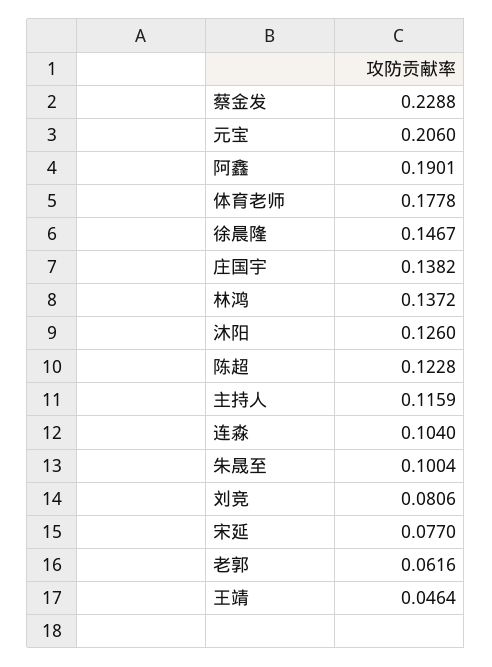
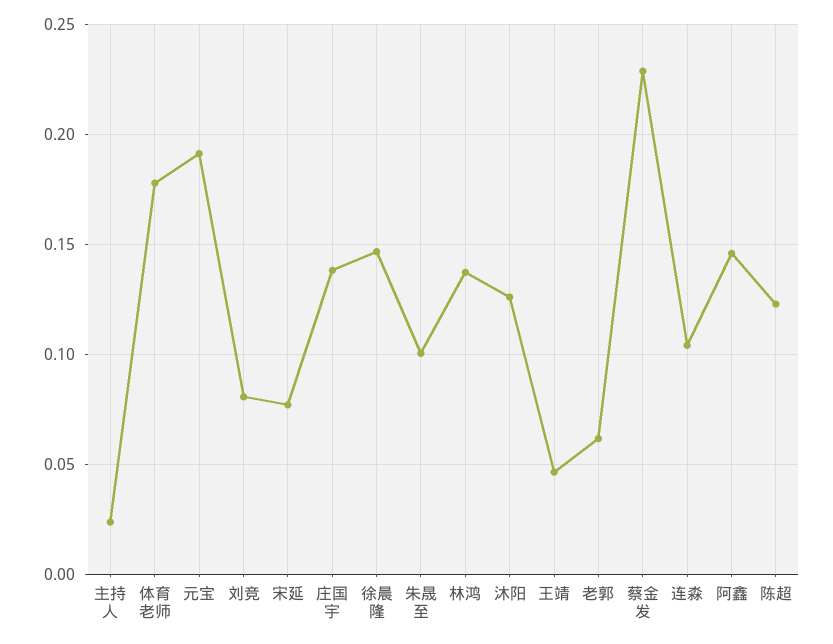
  {
    "蔡金发": 0.2288,
-   "元宝": 0.206,
+   "元宝": 0.19,
-   "阿鑫": 0.1901,
+   "阿鑫": 0.145,
    "体育老师": 0.1778,
    "徐晨隆": 0.1467,
    "庄国宇": 0.1382,
    "林鸿": 0.1372,
    "沐阳": 0.126,
    "陈超": 0.1228,
-   "主持人": 0.1159,
+   "主持人": 0.025,
    "连淼": 0.104,
    "朱晟至": 0.1004,
    "刘竞": 0.0806,
    "宋延": 0.077,
    "老郭": 0.0616,
    "王靖": 0.0464
  }

